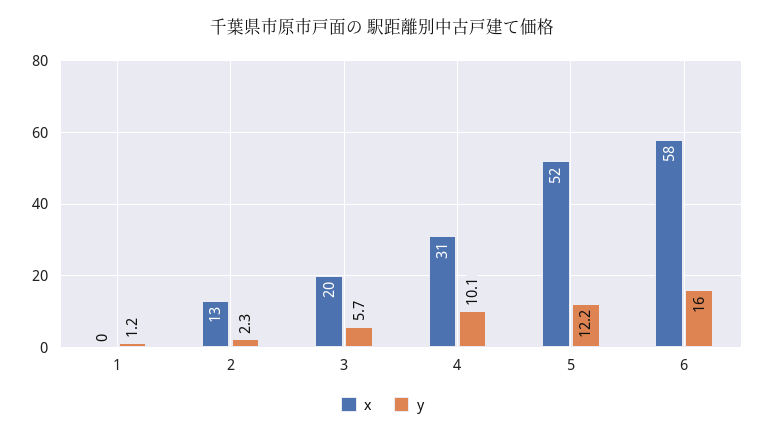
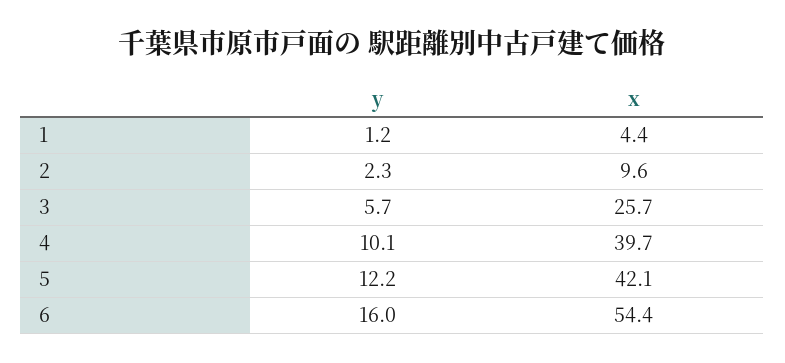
  {
    "x": {
-     "1": 0,
+     "1": 4.4,
-     "2": 13,
+     "2": 9.6,
-     "3": 20,
+     "3": 25.7,
-     "4": 31,
+     "4": 39.7,
-     "5": 52,
+     "5": 42.1,
-     "6": 58
+     "6": 54.4
    },
    "y": {
      "1": 1.2,
      "2": 2.3,
      "3": 5.7,
      "4": 10.1,
      "5": 12.2,
      "6": 16
    }
  }

